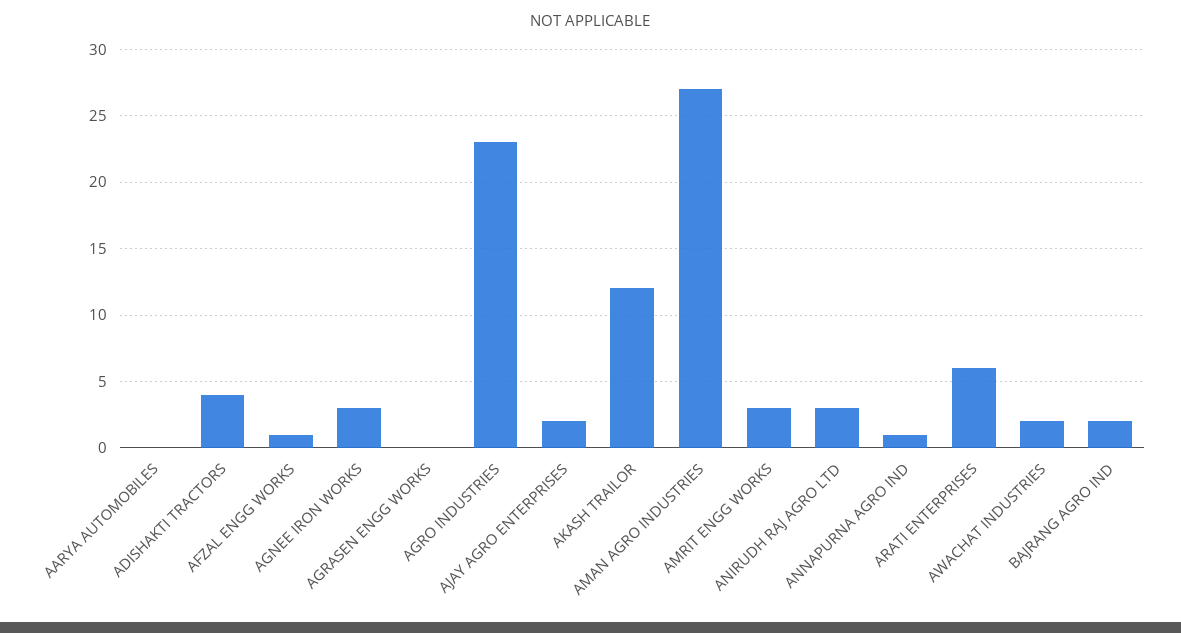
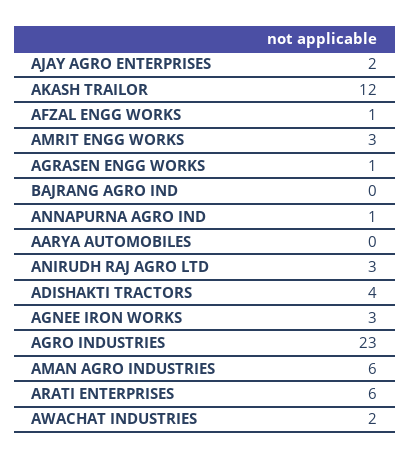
  {
    "AARYA AUTOMOBILES": 0,
    "ADISHAKTI TRACTORS": 4,
    "AFZAL ENGG WORKS": 1,
    "AGNEE IRON WORKS": 3,
-   "AGRASEN ENGG WORKS": 0,
+   "AGRASEN ENGG WORKS": 1,
    "AGRO INDUSTRIES": 23,
    "AJAY AGRO ENTERPRISES": 2,
    "AKASH TRAILOR": 12,
-   "AMAN AGRO INDUSTRIES": 27,
+   "AMAN AGRO INDUSTRIES": 6,
    "AMRIT ENGG WORKS": 3,
    "ANIRUDH RAJ AGRO LTD": 3,
    "ANNAPURNA AGRO IND": 1,
    "ARATI ENTERPRISES": 6,
    "AWACHAT INDUSTRIES": 2,
-   "BAJRANG AGRO IND": 2
+   "BAJRANG AGRO IND": 0
  }

